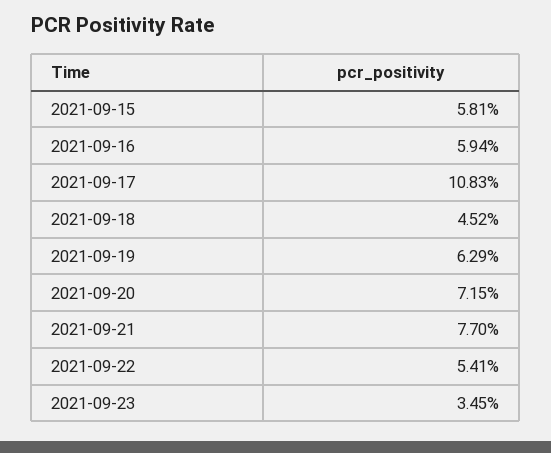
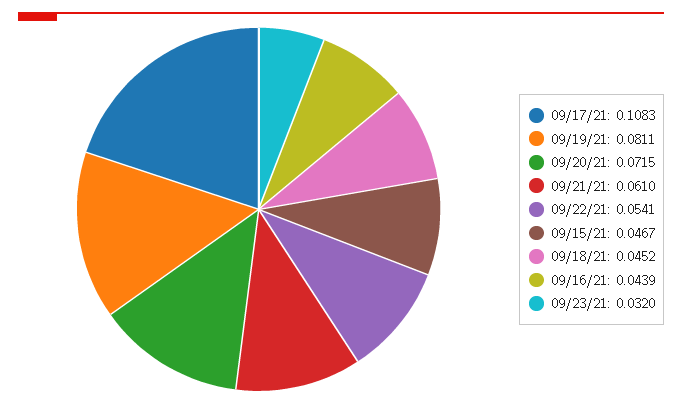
  {
-   "2021-09-15": 0.0581,
+   "2021-09-15": 0.0467,
-   "2021-09-16": 0.0594,
+   "2021-09-16": 0.0439,
    "2021-09-17": 0.1083,
    "2021-09-18": 0.0452,
-   "2021-09-19": 0.0629,
+   "2021-09-19": 0.0811,
    "2021-09-20": 0.0715,
-   "2021-09-21": 0.077,
+   "2021-09-21": 0.061,
    "2021-09-22": 0.0541,
-   "2021-09-23": 0.0345
+   "2021-09-23": 0.032
  }

